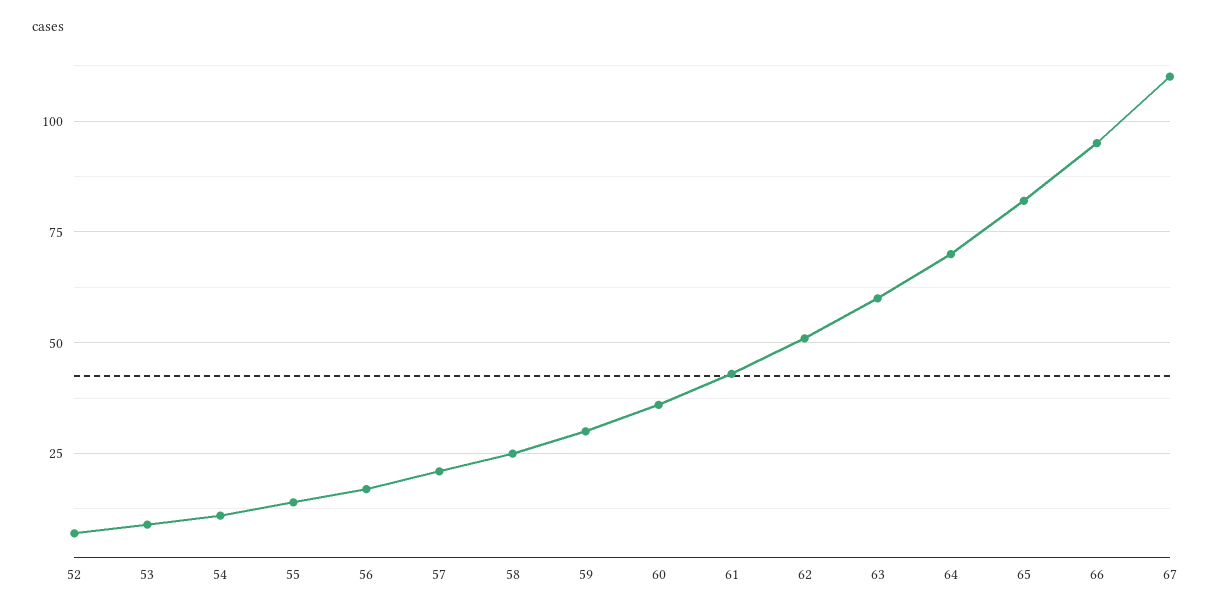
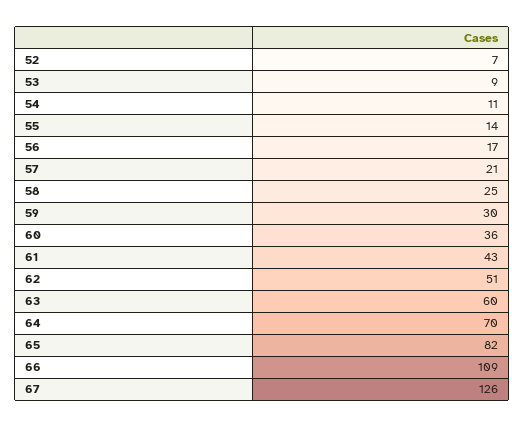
  {
    "52": 7,
    "53": 9,
    "54": 11,
    "55": 14,
    "56": 17,
    "57": 21,
    "58": 25,
    "59": 30,
    "60": 36,
    "61": 43,
    "62": 51,
    "63": 60,
    "64": 70,
    "65": 82,
-   "66": 95,
+   "66": 109,
-   "67": 110
+   "67": 126
  }

